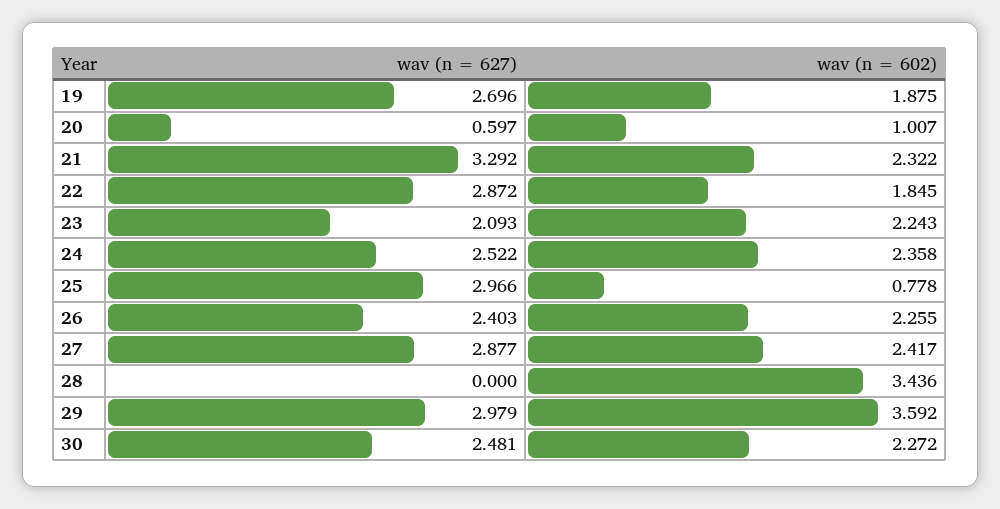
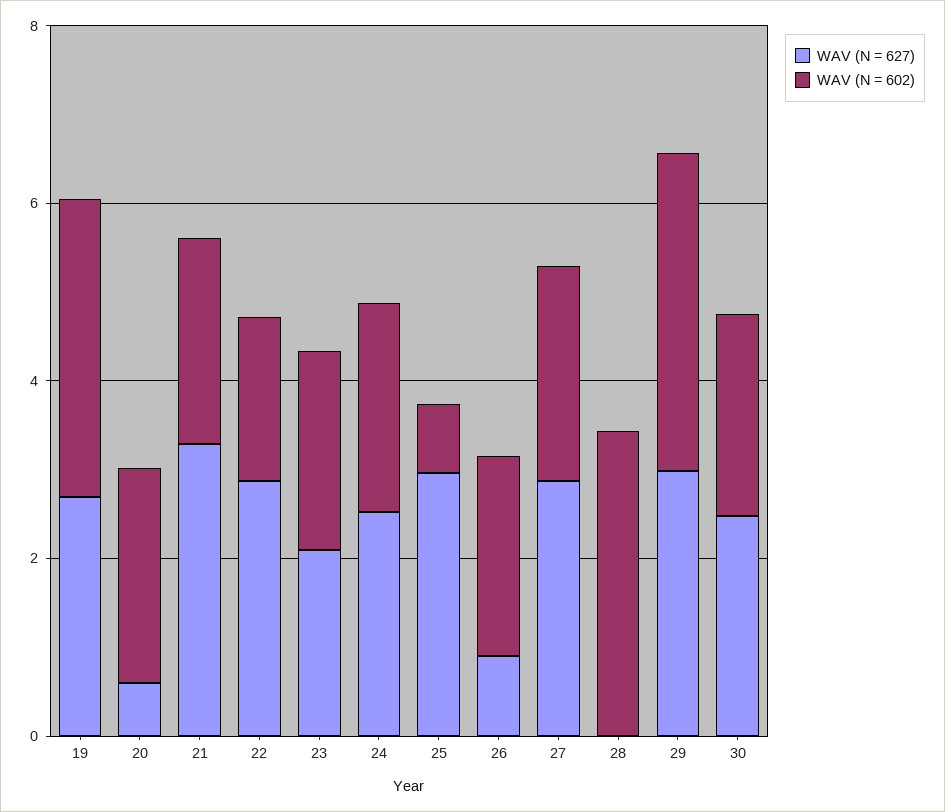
  {
    "wav (n = 627)": {
      "19": 2.696,
      "20": 0.597,
      "21": 3.292,
      "22": 2.872,
      "23": 2.093,
      "24": 2.522,
      "25": 2.966,
-     "26": 2.403,
+     "26": 1,
      "27": 2.877,
      "28": 0,
      "29": 2.979,
      "30": 2.481
    },
    "wav (n = 602)": {
-     "19": 1.875,
+     "19": 3.5,
-     "20": 1.007,
+     "20": 2.5,
      "21": 2.322,
      "22": 1.845,
      "23": 2.243,
      "24": 2.358,
      "25": 0.778,
      "26": 2.255,
      "27": 2.417,
      "28": 3.436,
      "29": 3.592,
      "30": 2.272
    }
  }

